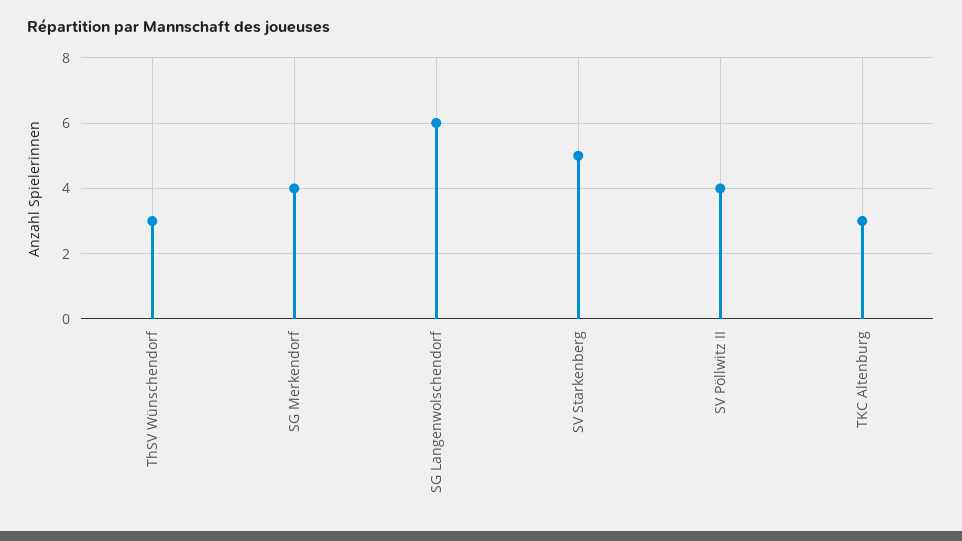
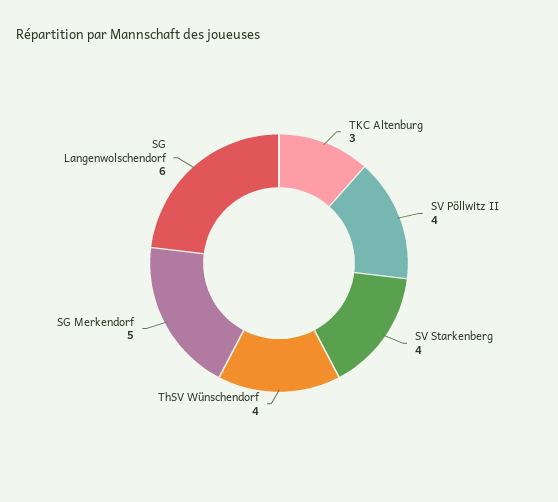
  {
-   "ThSV Wünschendorf": 3,
+   "ThSV Wünschendorf": 4,
-   "SG Merkendorf": 4,
+   "SG Merkendorf": 5,
    "SG Langenwolschendorf": 6,
-   "SV Starkenberg": 5,
+   "SV Starkenberg": 4,
    "SV Pöllwitz II": 4,
    "TKC Altenburg": 3
  }

